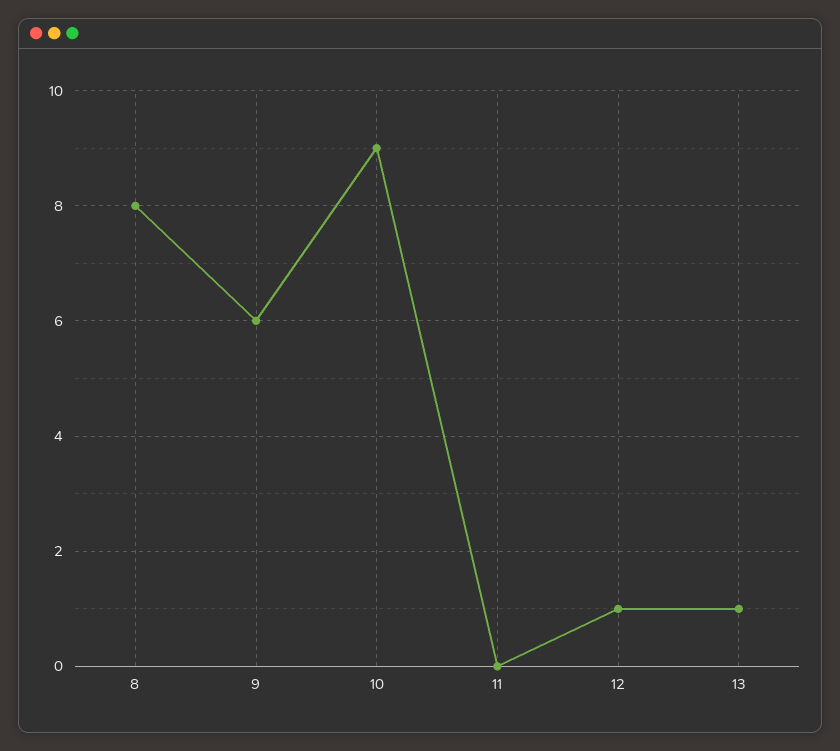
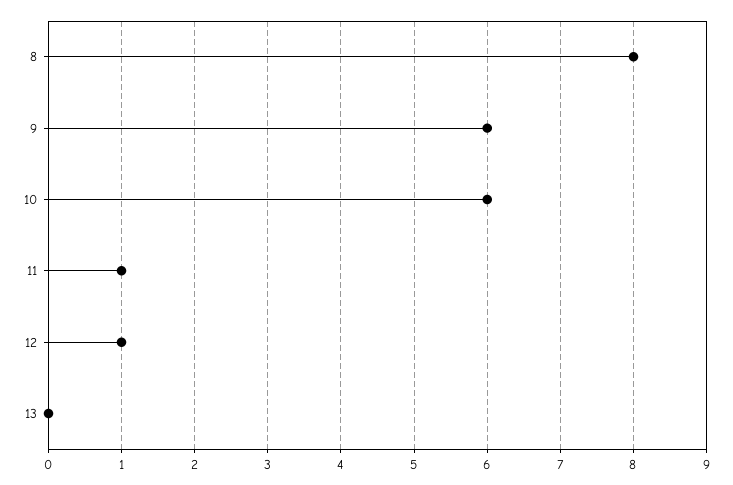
  {
    "8": 8,
    "9": 6,
-   "10": 9,
+   "10": 6,
-   "11": 0,
+   "11": 1,
    "12": 1,
-   "13": 1
+   "13": 0
  }

